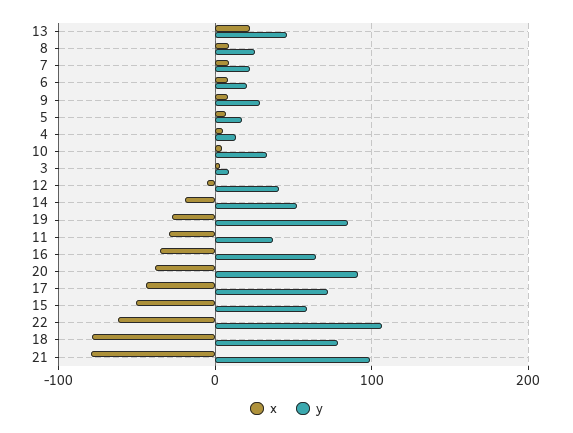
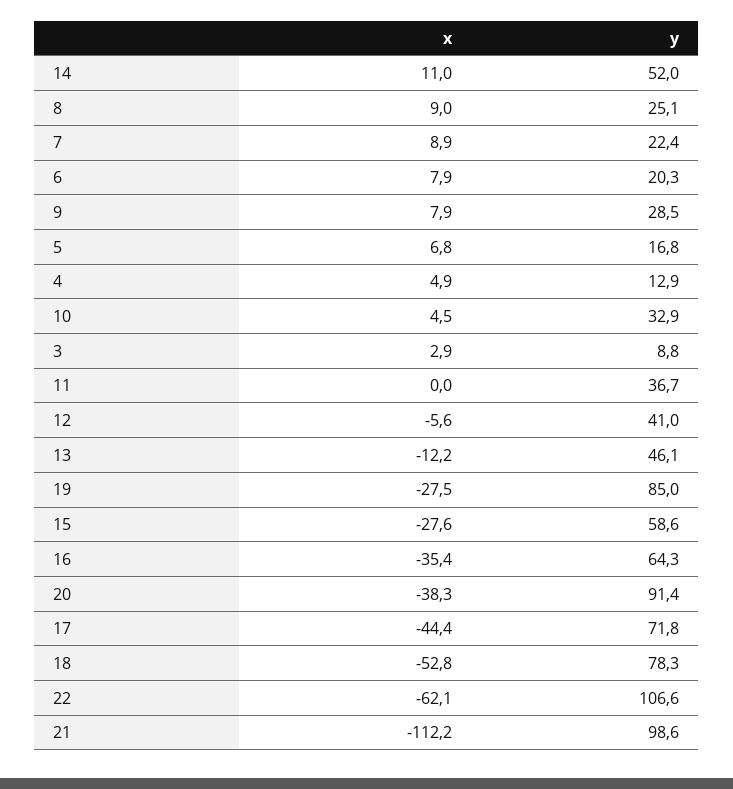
  {
    "x": {
-     "13": 20,
+     "13": -12.2,
      "8": 9,
      "7": 8.9,
      "6": 7.9,
      "9": 7.9,
      "5": 6.8,
      "4": 4.9,
      "10": 4.5,
      "3": 2.9,
      "12": -5.6,
-     "14": -20,
+     "14": 11,
      "19": -27.5,
-     "11": -30,
+     "11": 0,
      "16": -35.4,
      "20": -38.3,
      "17": -44.4,
-     "15": -50,
+     "15": -27.6,
      "22": -62.1,
-     "18": -80,
+     "18": -52.8,
-     "21": -80
+     "21": -112.2
    },
    "y": {
      "13": 46.1,
      "8": 25.1,
      "7": 22.4,
      "6": 20.3,
      "9": 28.5,
      "5": 16.8,
      "4": 12.9,
      "10": 32.9,
      "3": 8.8,
      "12": 41,
      "14": 52,
      "19": 85,
      "11": 36.7,
      "16": 64.3,
      "20": 91.4,
      "17": 71.8,
      "15": 58.6,
      "22": 106.6,
      "18": 78.3,
      "21": 98.6
    }
  }

